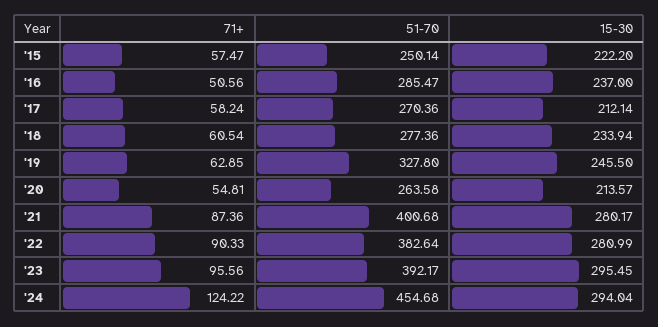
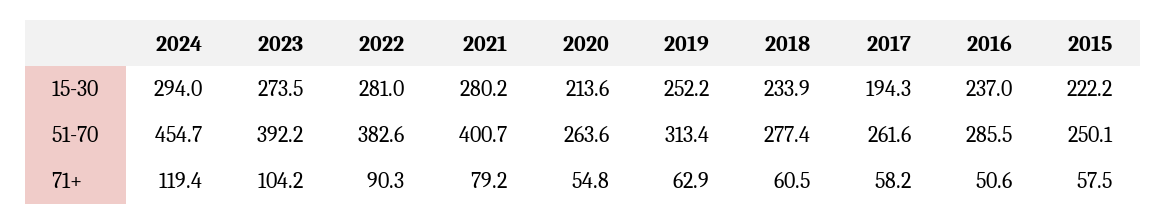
  {
    "71+": {
      "'15": 57.47,
      "'16": 50.56,
      "'17": 58.24,
      "'18": 60.54,
      "'19": 62.85,
      "'20": 54.81,
-     "'21": 87.36,
+     "'21": 79.2,
      "'22": 90.33,
-     "'23": 95.56,
+     "'23": 104.2,
-     "'24": 124.22
+     "'24": 119.4
    },
    "51-70": {
      "'15": 250.14,
      "'16": 285.47,
-     "'17": 270.36,
+     "'17": 261.6,
      "'18": 277.36,
-     "'19": 327.8,
+     "'19": 313.4,
      "'20": 263.58,
      "'21": 400.68,
      "'22": 382.64,
      "'23": 392.17,
      "'24": 454.68
    },
    "15-30": {
      "'15": 222.2,
      "'16": 237,
-     "'17": 212.14,
+     "'17": 194.3,
      "'18": 233.94,
-     "'19": 245.5,
+     "'19": 252.2,
      "'20": 213.57,
      "'21": 280.17,
      "'22": 280.99,
-     "'23": 295.45,
+     "'23": 273.5,
      "'24": 294.04
    }
  }

